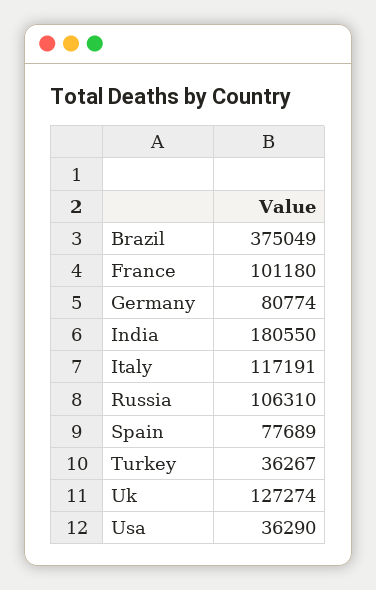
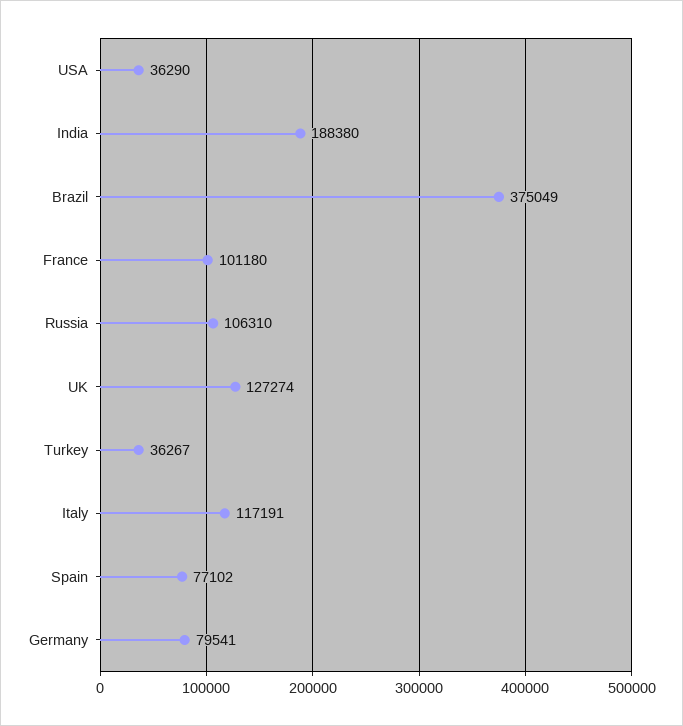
  {
    "Brazil": 375049,
    "France": 101180,
-   "Germany": 80774,
+   "Germany": 79541,
-   "India": 180550,
+   "India": 188380,
    "Italy": 117191,
    "Russia": 106310,
-   "Spain": 77689,
+   "Spain": 77102,
    "Turkey": 36267,
    "Uk": 127274,
    "Usa": 36290
  }

